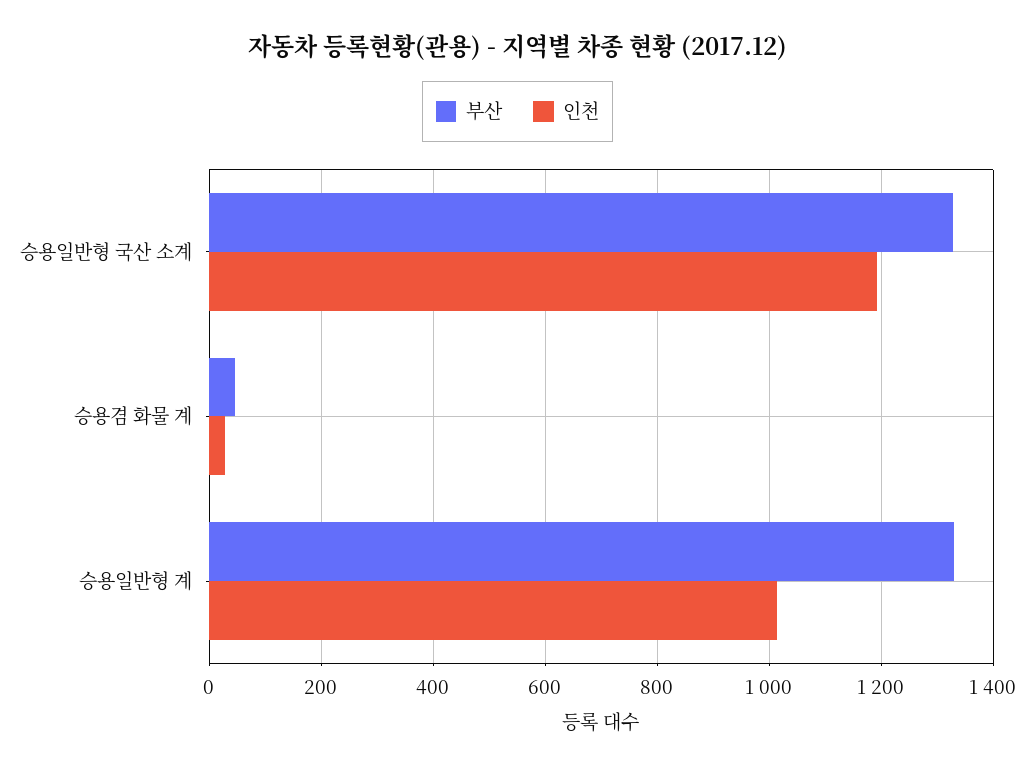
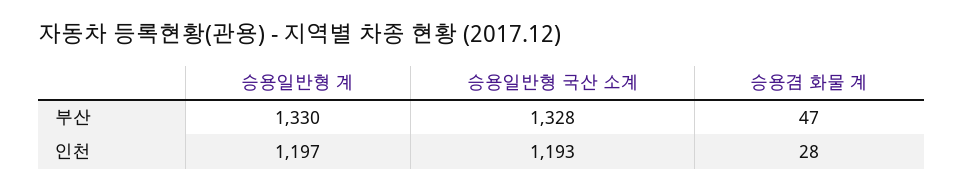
  {
    "부산": {
      "승용일반형 국산 소계": 1328,
      "승용겸 화물 계": 47,
      "승용일반형 계": 1330
    },
    "인천": {
      "승용일반형 국산 소계": 1193,
      "승용겸 화물 계": 28,
-     "승용일반형 계": 1020
+     "승용일반형 계": 1197
    }
  }

